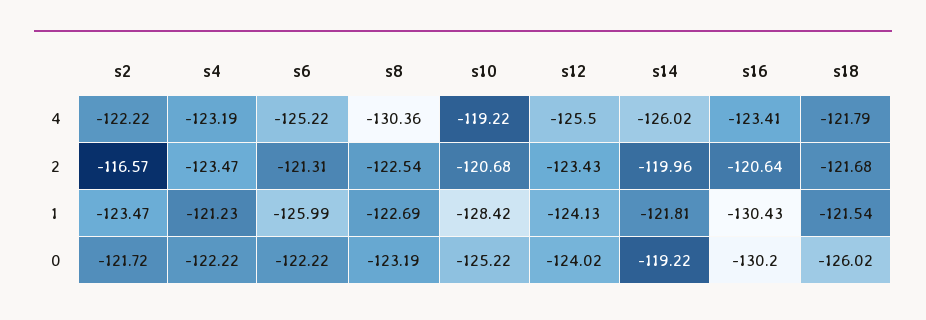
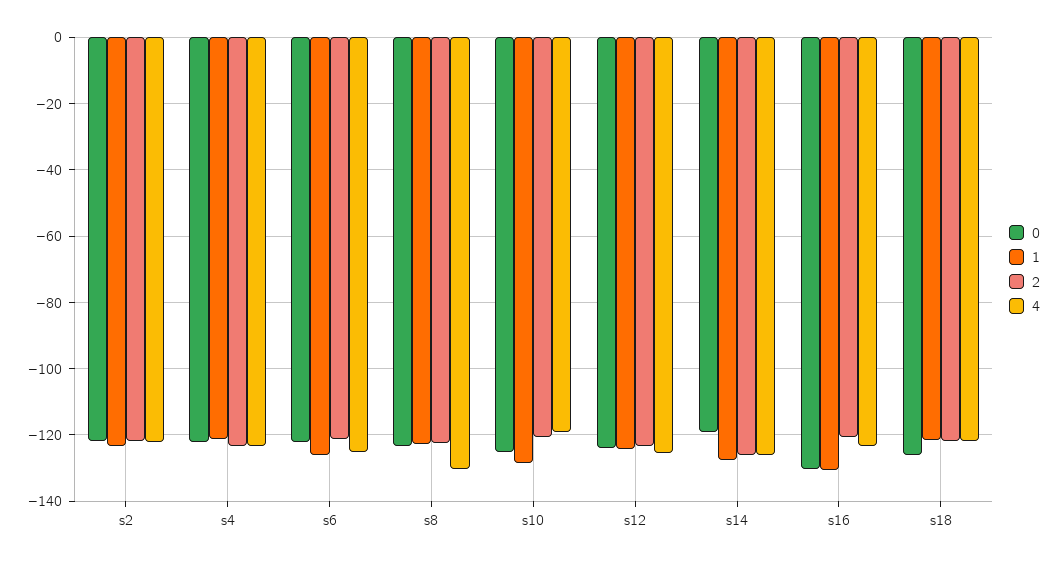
  {
    "4": {
      "s2": -122.22,
      "s4": -123.19,
      "s6": -125.22,
      "s8": -130.36,
      "s10": -119.22,
      "s12": -125.5,
      "s14": -126.02,
      "s16": -123.41,
      "s18": -121.79
    },
    "2": {
-     "s2": -116.57,
+     "s2": -122,
      "s4": -123.47,
      "s6": -121.31,
      "s8": -122.54,
      "s10": -120.68,
      "s12": -123.43,
-     "s14": -119.96,
+     "s14": -126,
      "s16": -120.64,
      "s18": -121.68
    },
    "1": {
      "s2": -123.47,
      "s4": -121.23,
      "s6": -125.99,
      "s8": -122.69,
      "s10": -128.42,
      "s12": -124.13,
-     "s14": -121.81,
+     "s14": -128,
      "s16": -130.43,
      "s18": -121.54
    },
    "0": {
      "s2": -121.72,
      "s4": -122.22,
      "s6": -122.22,
      "s8": -123.19,
      "s10": -125.22,
      "s12": -124.02,
      "s14": -119.22,
      "s16": -130.2,
      "s18": -126.02
    }
  }

